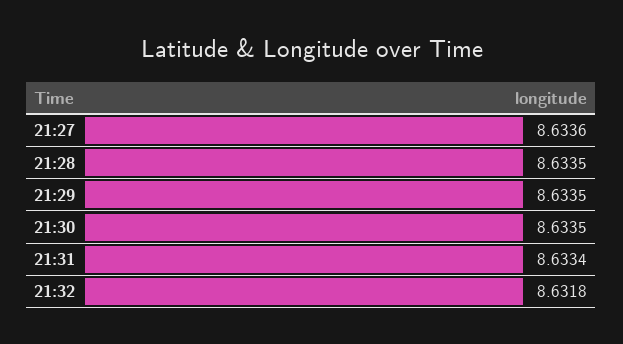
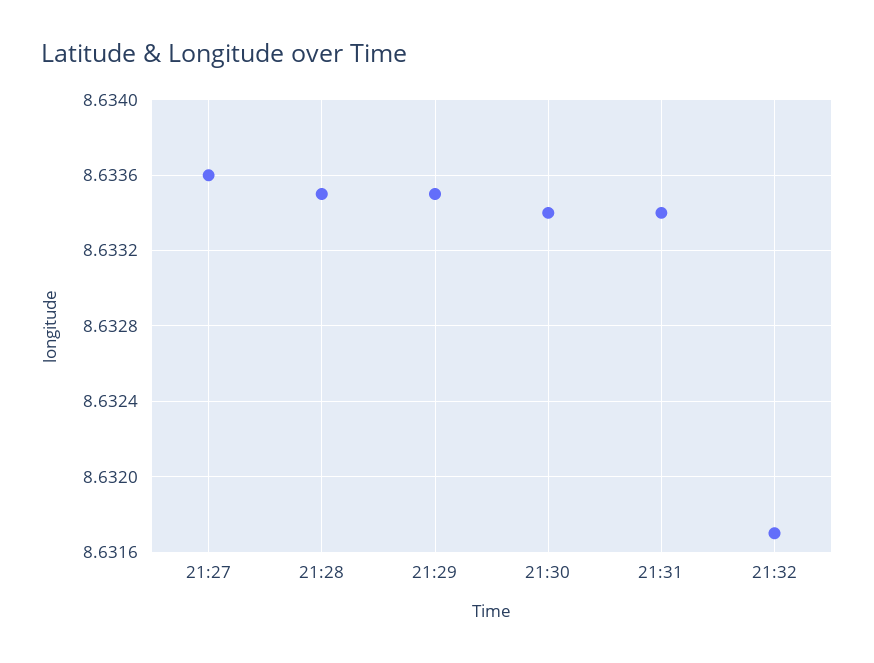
  {
    "21:27": 8.6336,
    "21:28": 8.6335,
    "21:29": 8.6335,
-   "21:30": 8.6335,
+   "21:30": 8.6334,
    "21:31": 8.6334,
-   "21:32": 8.6318
+   "21:32": 8.6317
  }

